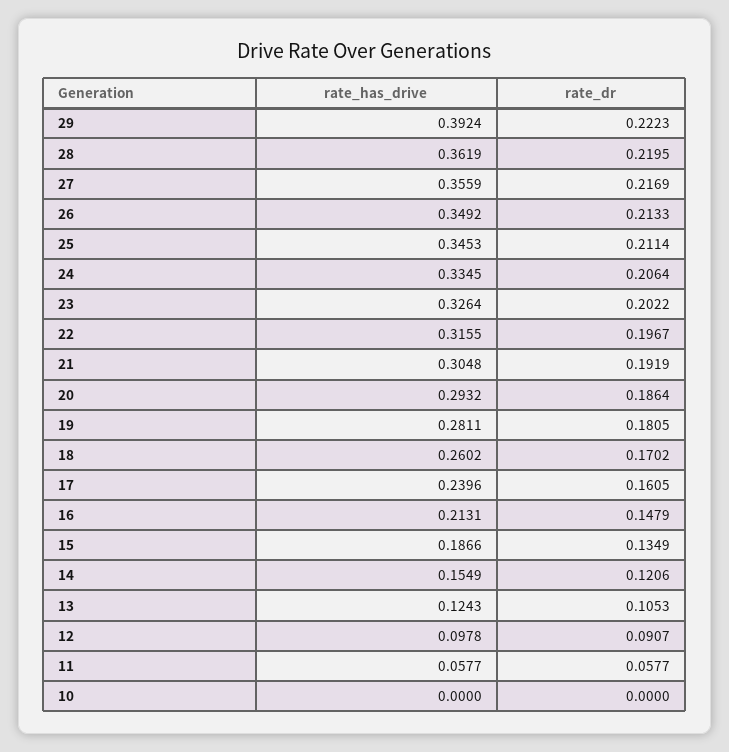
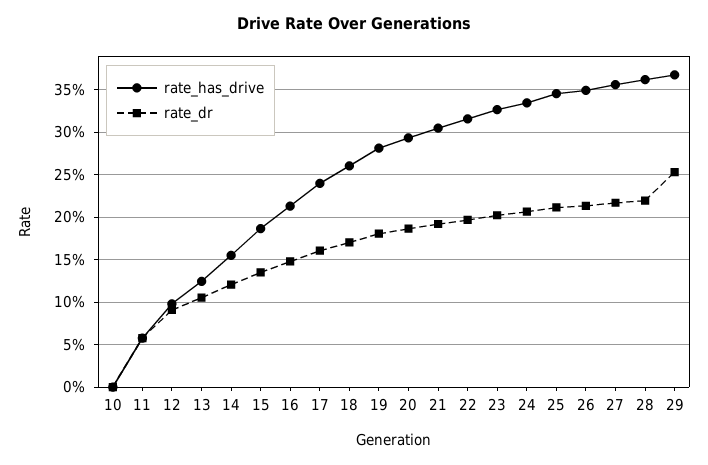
  {
    "rate_has_drive": {
-     "29": 0.3924,
+     "29": 0.37,
      "28": 0.3619,
      "27": 0.3559,
      "26": 0.3492,
      "25": 0.3453,
      "24": 0.3345,
      "23": 0.3264,
      "22": 0.3155,
      "21": 0.3048,
      "20": 0.2932,
      "19": 0.2811,
      "18": 0.2602,
      "17": 0.2396,
      "16": 0.2131,
      "15": 0.1866,
      "14": 0.1549,
      "13": 0.1243,
      "12": 0.0978,
      "11": 0.0577,
      "10": 0
    },
    "rate_dr": {
-     "29": 0.2223,
+     "29": 0.25,
      "28": 0.2195,
      "27": 0.2169,
      "26": 0.2133,
      "25": 0.2114,
      "24": 0.2064,
      "23": 0.2022,
      "22": 0.1967,
      "21": 0.1919,
      "20": 0.1864,
      "19": 0.1805,
      "18": 0.1702,
      "17": 0.1605,
      "16": 0.1479,
      "15": 0.1349,
      "14": 0.1206,
      "13": 0.1053,
      "12": 0.0907,
      "11": 0.0577,
      "10": 0
    }
  }

